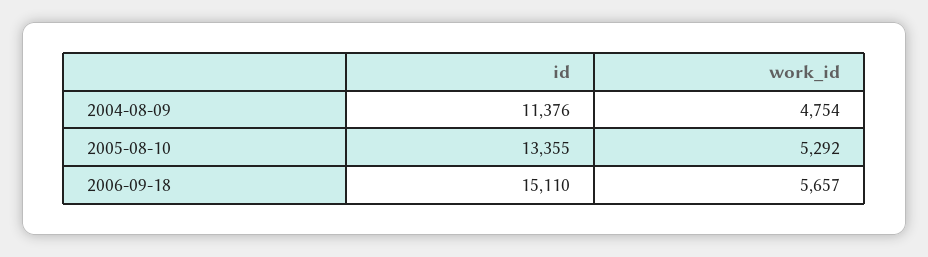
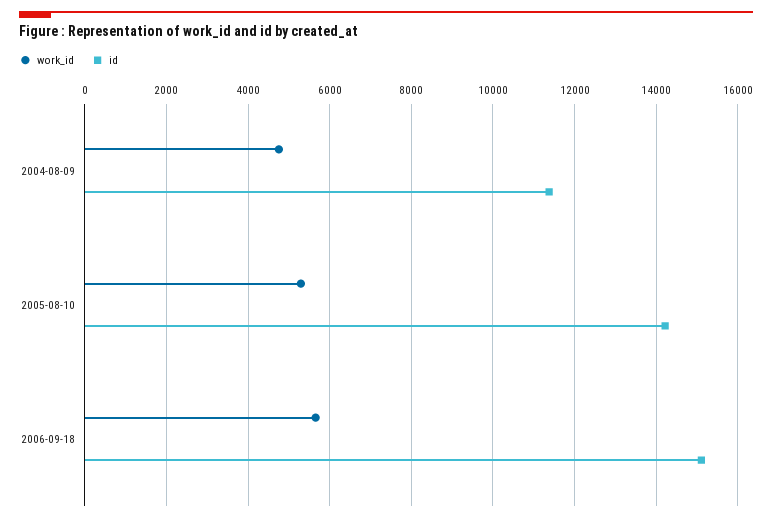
  {
    "id": {
      "2004-08-09": 11376,
-     "2005-08-10": 13355,
+     "2005-08-10": 14200,
      "2006-09-18": 15110
    },
    "work_id": {
      "2004-08-09": 4754,
      "2005-08-10": 5292,
      "2006-09-18": 5657
    }
  }

